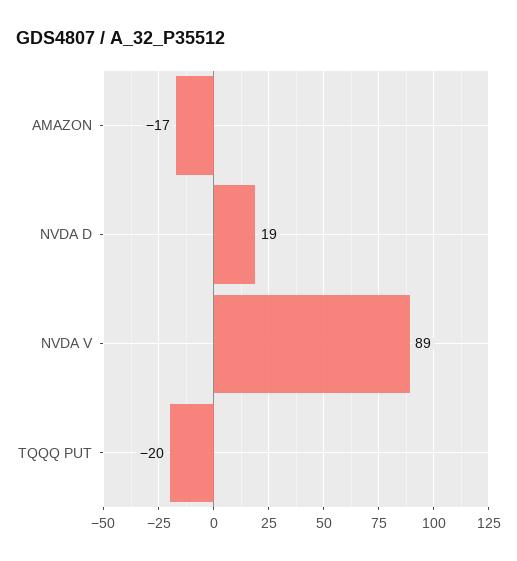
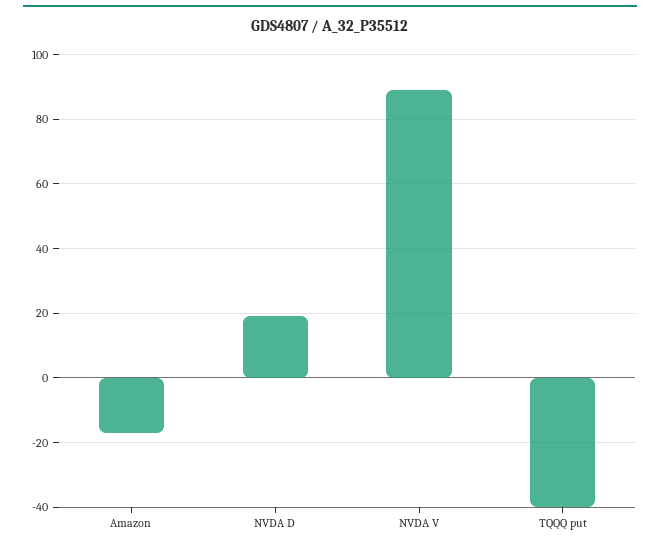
  {
    "AMAZON": -17,
    "NVDA D": 19,
    "NVDA V": 89,
-   "TQQQ PUT": -20
+   "TQQQ PUT": -40
  }

